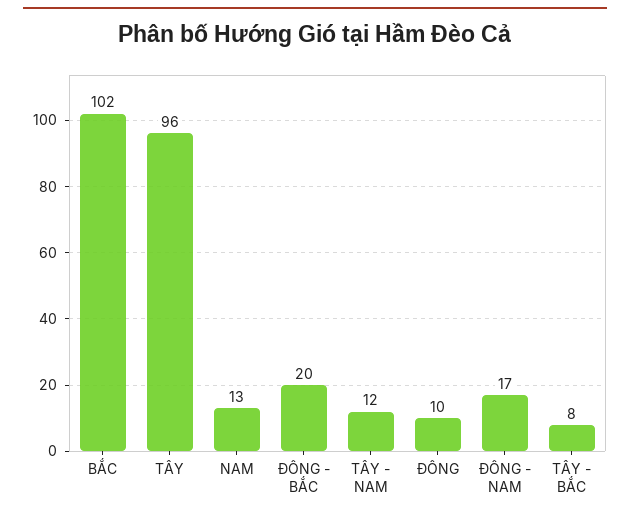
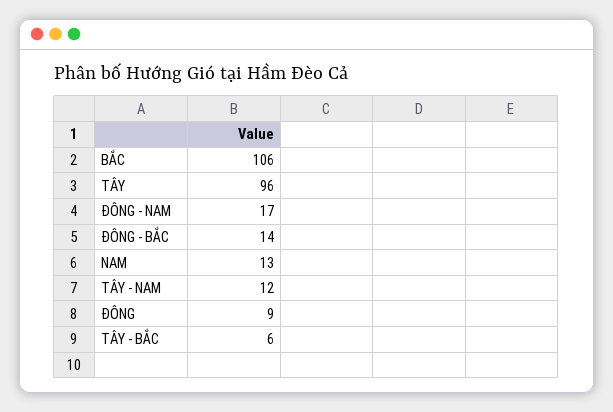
  {
-   "BẮC": 102,
+   "BẮC": 106,
    "TÂY": 96,
    "NAM": 13,
-   "ĐÔNG - BẮC": 20,
+   "ĐÔNG - BẮC": 14,
    "TÂY - NAM": 12,
-   "ĐÔNG": 10,
+   "ĐÔNG": 9,
    "ĐÔNG - NAM": 17,
-   "TÂY - BẮC": 8
+   "TÂY - BẮC": 6
  }

